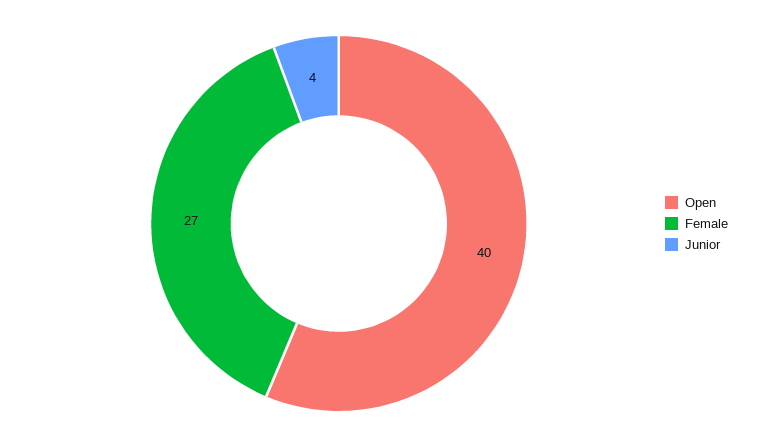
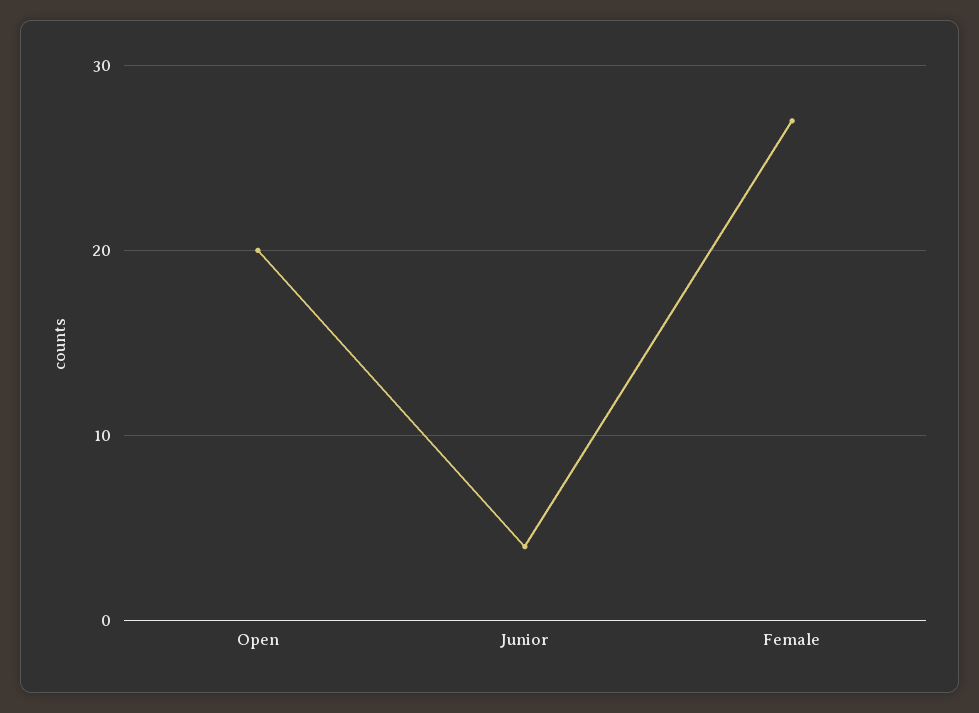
  {
-   "Open": 40,
+   "Open": 20,
    "Female": 27,
    "Junior": 4
  }

